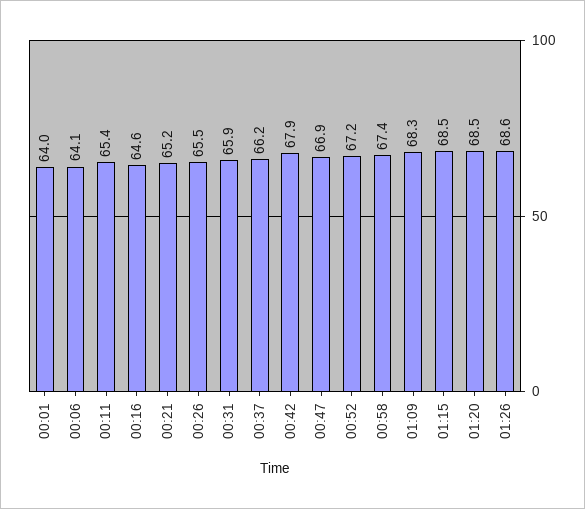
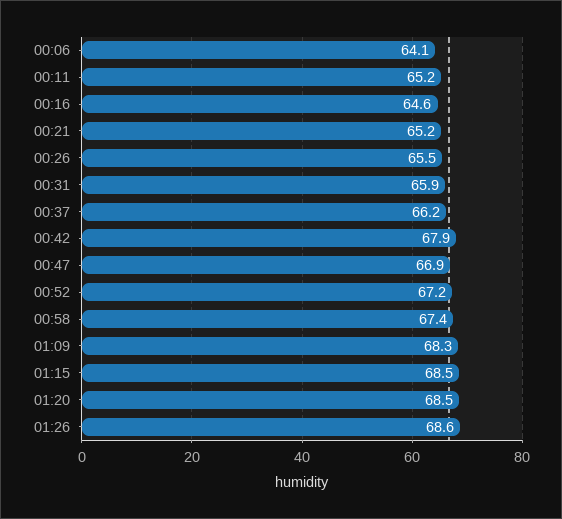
  {
-   "00:01": 64,
    "00:06": 64.1,
-   "00:11": 65.4,
+   "00:11": 65.2,
    "00:16": 64.6,
    "00:21": 65.2,
    "00:26": 65.5,
    "00:31": 65.9,
    "00:37": 66.2,
    "00:42": 67.9,
    "00:47": 66.9,
    "00:52": 67.2,
    "00:58": 67.4,
    "01:09": 68.3,
    "01:15": 68.5,
    "01:20": 68.5,
    "01:26": 68.6
  }

